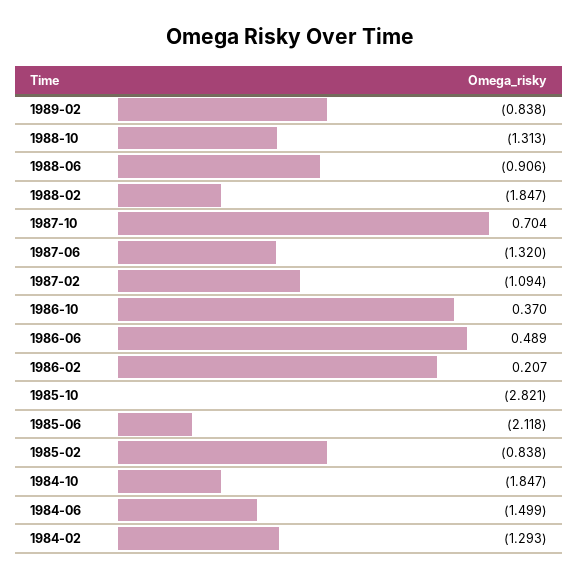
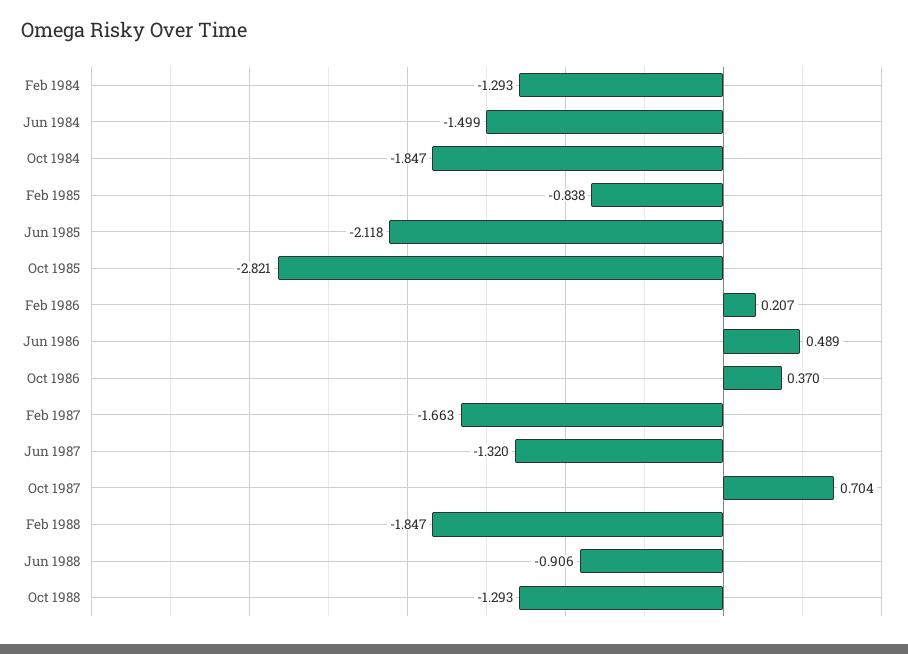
  {
-   "1989-02": -0.838,
-   "1988-10": -1.313,
+   "1988-10": -1.293,
    "1988-06": -0.906,
    "1988-02": -1.847,
    "1987-10": 0.704,
    "1987-06": -1.32,
-   "1987-02": -1.094,
+   "1987-02": -1.663,
    "1986-10": 0.37,
    "1986-06": 0.489,
    "1986-02": 0.207,
    "1985-10": -2.821,
    "1985-06": -2.118,
    "1985-02": -0.838,
    "1984-10": -1.847,
    "1984-06": -1.499,
    "1984-02": -1.293
  }

